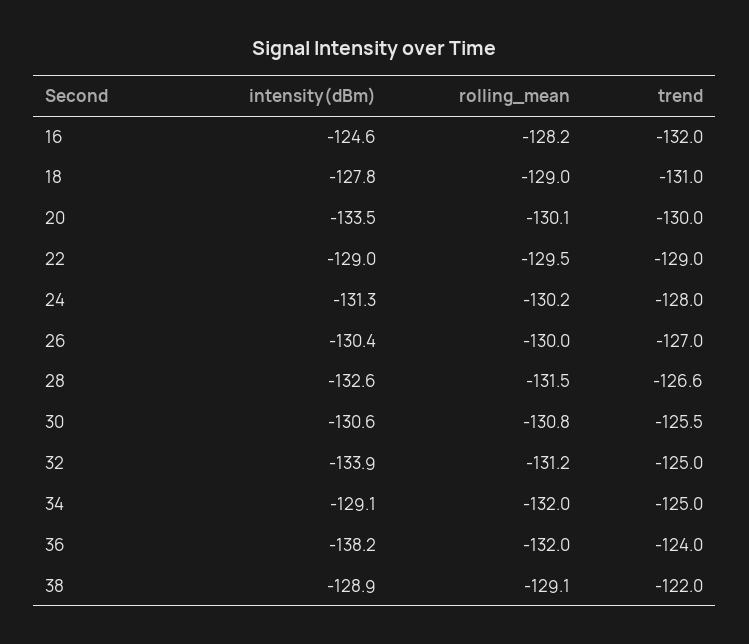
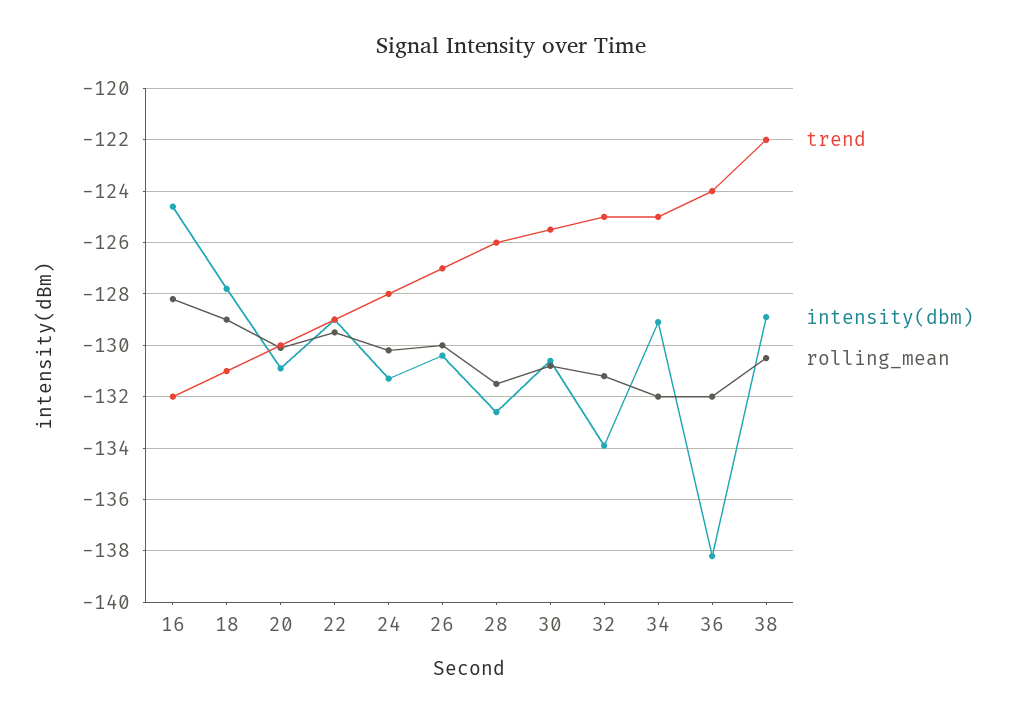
  {
    "intensity(dBm)": {
      "16": -124.6,
      "18": -127.8,
-     "20": -133.5,
+     "20": -131,
      "22": -129,
      "24": -131.3,
      "26": -130.4,
      "28": -132.6,
      "30": -130.6,
      "32": -133.9,
      "34": -129.1,
      "36": -138.2,
      "38": -128.9
    },
    "rolling_mean": {
      "16": -128.2,
      "18": -129,
      "20": -130.1,
      "22": -129.5,
      "24": -130.2,
      "26": -130,
      "28": -131.5,
      "30": -130.8,
      "32": -131.2,
      "34": -132,
      "36": -132,
-     "38": -129.1
+     "38": -130.5
    },
    "trend": {
      "16": -132,
      "18": -131,
      "20": -130,
      "22": -129,
      "24": -128,
      "26": -127,
-     "28": -126.6,
+     "28": -126,
      "30": -125.5,
      "32": -125,
      "34": -125,
      "36": -124,
      "38": -122
    }
  }

